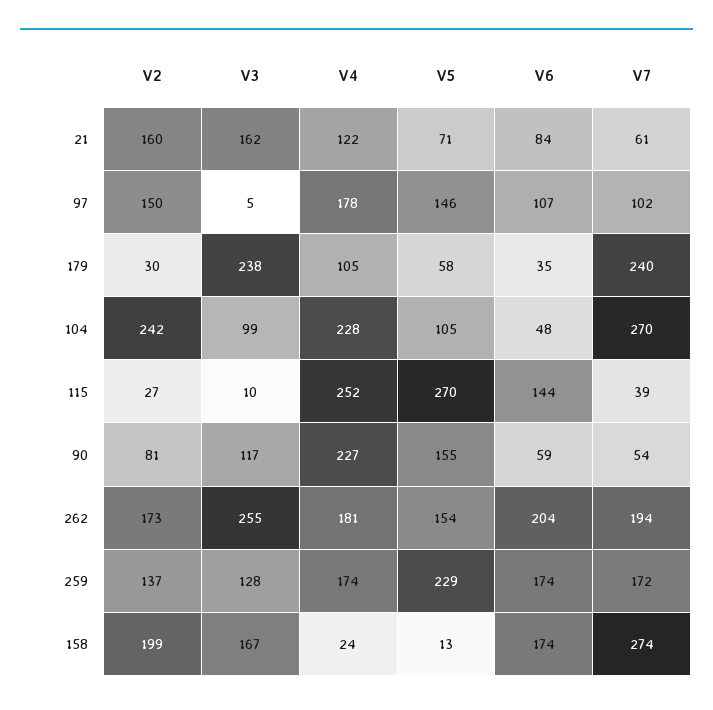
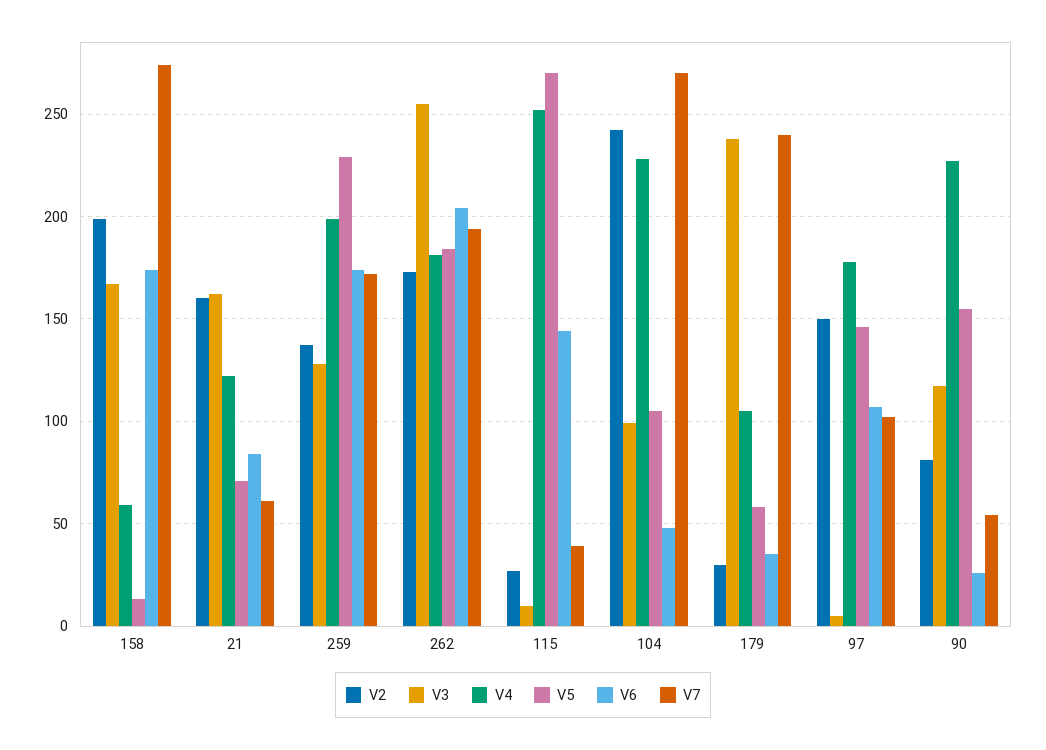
  {
    "V2": {
      "21": 160,
      "97": 150,
      "179": 30,
      "104": 242,
      "115": 27,
      "90": 81,
      "262": 173,
      "259": 137,
      "158": 199
    },
    "V3": {
      "21": 162,
      "97": 5,
      "179": 238,
      "104": 99,
      "115": 10,
      "90": 117,
      "262": 255,
      "259": 128,
      "158": 167
    },
    "V4": {
      "21": 122,
      "97": 178,
      "179": 105,
      "104": 228,
      "115": 252,
      "90": 227,
      "262": 181,
-     "259": 174,
+     "259": 200,
-     "158": 24
+     "158": 60
    },
    "V5": {
      "21": 71,
      "97": 146,
      "179": 58,
      "104": 105,
      "115": 270,
      "90": 155,
-     "262": 154,
+     "262": 185,
      "259": 229,
      "158": 13
    },
    "V6": {
      "21": 84,
      "97": 107,
      "179": 35,
      "104": 48,
      "115": 144,
-     "90": 59,
+     "90": 25,
      "262": 204,
      "259": 174,
      "158": 174
    },
    "V7": {
      "21": 61,
      "97": 102,
      "179": 240,
      "104": 270,
      "115": 39,
      "90": 54,
      "262": 194,
      "259": 172,
      "158": 274
    }
  }

